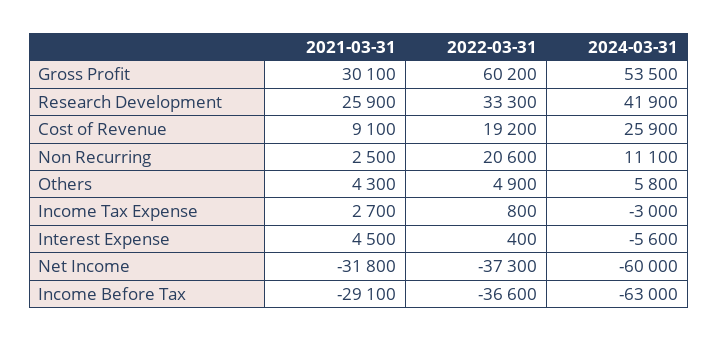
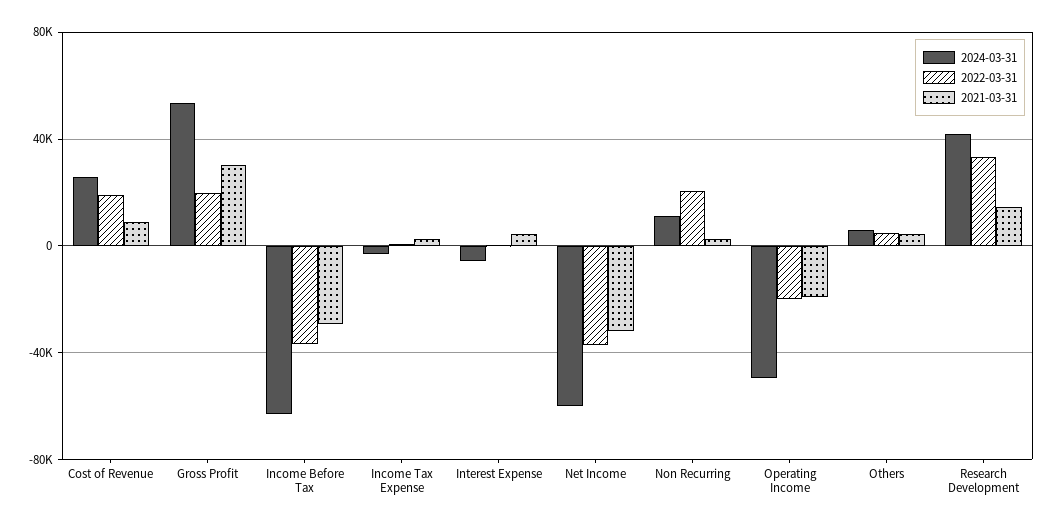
  {
    "2021-03-31": {
      "Gross Profit": 30100,
-     "Research Development": 25900,
+     "Research Development": 15000,
      "Cost of Revenue": 9100,
      "Non Recurring": 2500,
      "Others": 4300,
      "Income Tax Expense": 2700,
      "Interest Expense": 4500,
      "Net Income": -31800,
-     "Income Before Tax": -29100
+     "Income Before Tax": -29100,
+     "Operating Income": -20000
    },
    "2022-03-31": {
-     "Gross Profit": 60200,
+     "Gross Profit": 20000,
      "Research Development": 33300,
      "Cost of Revenue": 19200,
      "Non Recurring": 20600,
      "Others": 4900,
      "Income Tax Expense": 800,
      "Interest Expense": 400,
      "Net Income": -37300,
-     "Income Before Tax": -36600
+     "Income Before Tax": -36600,
+     "Operating Income": -20000
    },
    "2024-03-31": {
      "Gross Profit": 53500,
      "Research Development": 41900,
      "Cost of Revenue": 25900,
      "Non Recurring": 11100,
      "Others": 5800,
      "Income Tax Expense": -3000,
      "Interest Expense": -5600,
      "Net Income": -60000,
-     "Income Before Tax": -63000
+     "Income Before Tax": -63000,
+     "Operating Income": -50000
    }
  }

